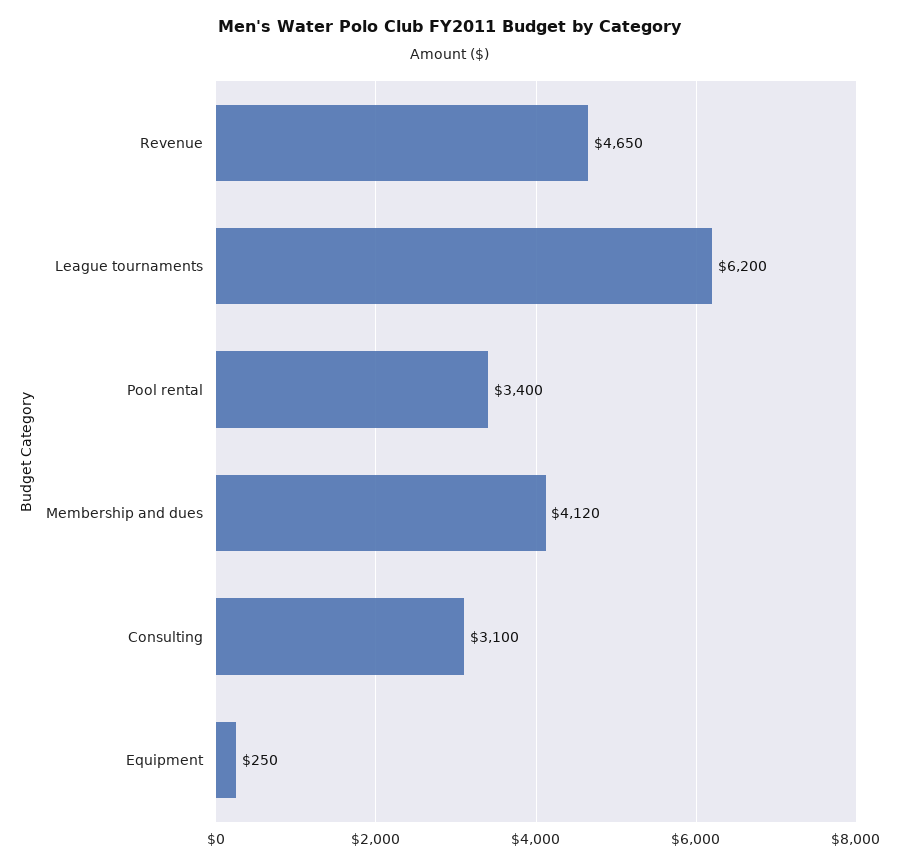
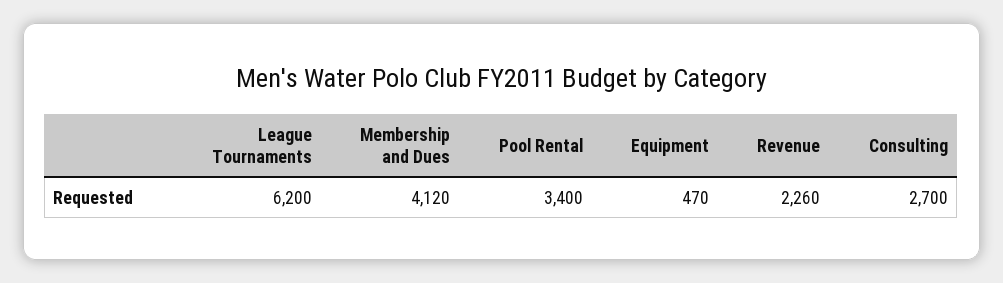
  {
-   "Revenue": 4650,
+   "Revenue": 2260,
    "League tournaments": 6200,
    "Pool rental": 3400,
    "Membership and dues": 4120,
-   "Consulting": 3100,
+   "Consulting": 2700,
-   "Equipment": 250
+   "Equipment": 470
  }

